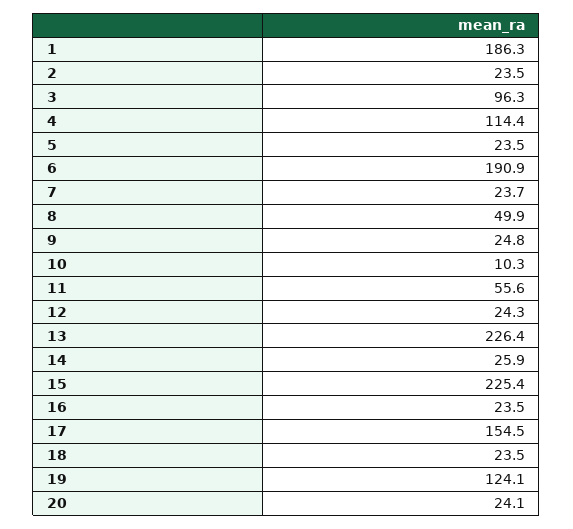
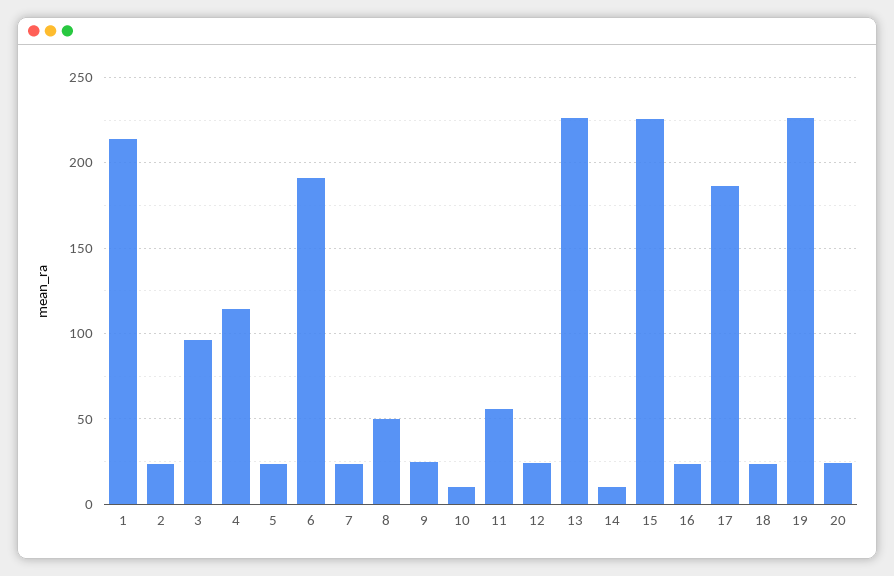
  {
-   "1": 186.3,
+   "1": 215,
    "2": 23.5,
    "3": 96.3,
    "4": 114.4,
    "5": 23.5,
    "6": 190.9,
    "7": 23.7,
    "8": 49.9,
    "9": 24.8,
    "10": 10.3,
    "11": 55.6,
    "12": 24.3,
    "13": 226.4,
-   "14": 25.9,
+   "14": 10,
    "15": 225.4,
    "16": 23.5,
-   "17": 154.5,
+   "17": 185,
    "18": 23.5,
-   "19": 124.1,
+   "19": 225,
    "20": 24.1
  }

